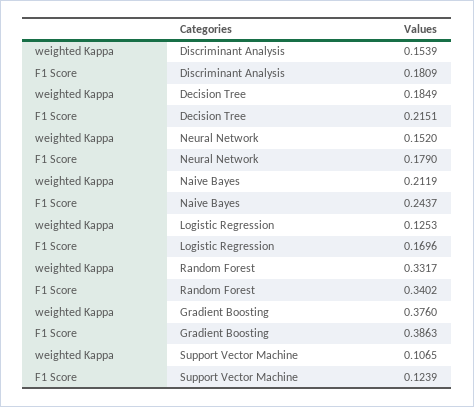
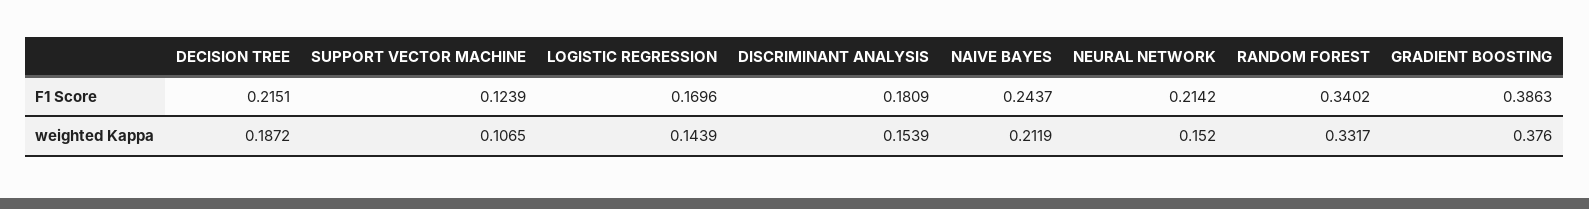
  {
    "weighted Kappa": {
      "Discriminant Analysis": 0.1539,
-     "Decision Tree": 0.1849,
+     "Decision Tree": 0.1872,
      "Neural Network": 0.152,
      "Naive Bayes": 0.2119,
-     "Logistic Regression": 0.1253,
+     "Logistic Regression": 0.1439,
      "Random Forest": 0.3317,
      "Gradient Boosting": 0.376,
      "Support Vector Machine": 0.1065
    },
    "F1 Score": {
      "Discriminant Analysis": 0.1809,
      "Decision Tree": 0.2151,
-     "Neural Network": 0.179,
+     "Neural Network": 0.2142,
      "Naive Bayes": 0.2437,
      "Logistic Regression": 0.1696,
      "Random Forest": 0.3402,
      "Gradient Boosting": 0.3863,
      "Support Vector Machine": 0.1239
    }
  }

